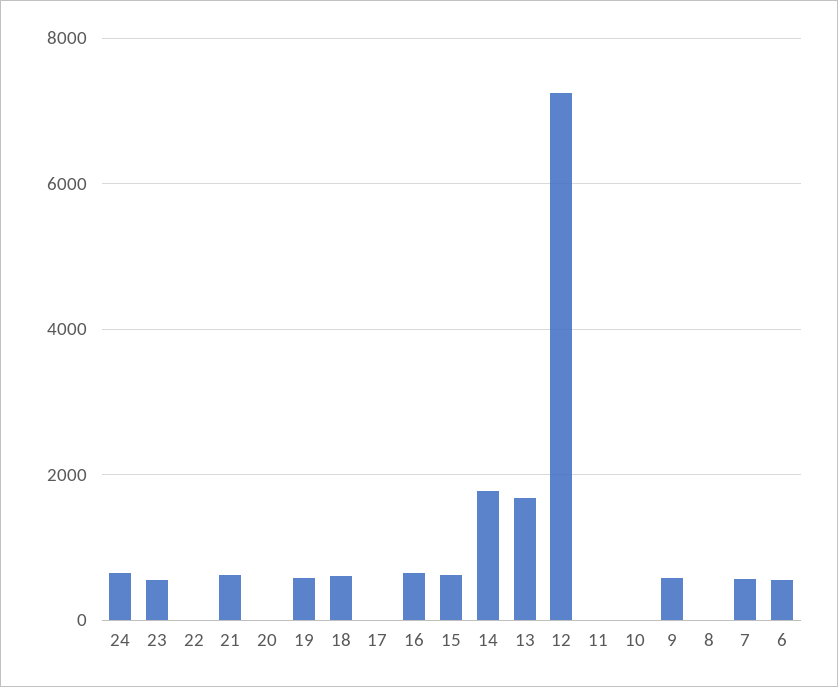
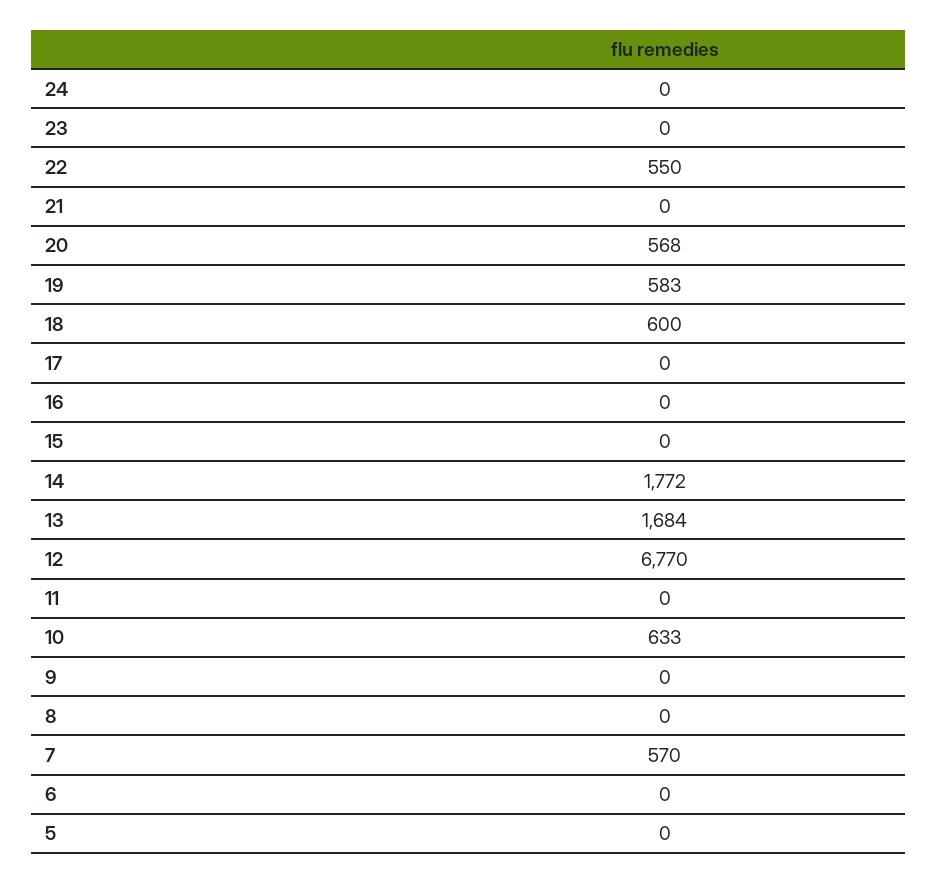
  {
-   "24": 600,
+   "24": 0,
-   "23": 600,
+   "23": 0,
-   "22": 0,
+   "22": 550,
-   "21": 600,
+   "21": 0,
-   "20": 0,
+   "20": 568,
    "19": 583,
    "18": 600,
    "17": 0,
-   "16": 600,
+   "16": 0,
-   "15": 600,
+   "15": 0,
    "14": 1772,
    "13": 1684,
-   "12": 7200,
+   "12": 6770,
    "11": 0,
-   "10": 0,
+   "10": 633,
-   "9": 600,
+   "9": 0,
    "8": 0,
    "7": 570,
-   "6": 600
+   "6": 0,
+   "5": 0
  }

